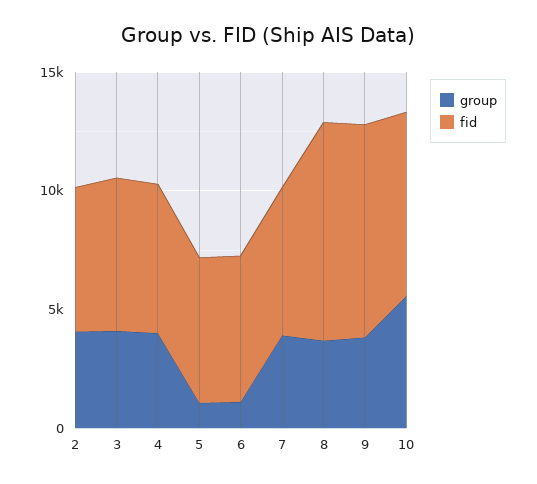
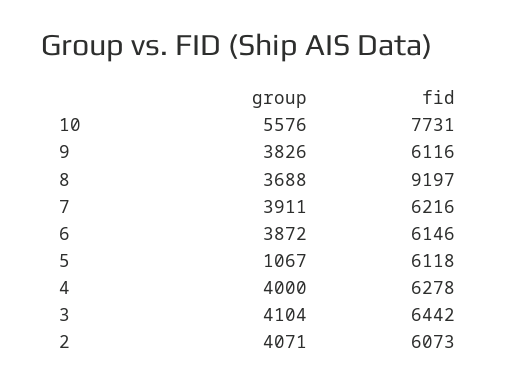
  {
    "group": {
      "2": 4071,
      "3": 4104,
      "4": 4000,
      "5": 1067,
-     "6": 1000,
+     "6": 3872,
      "7": 3911,
      "8": 3688,
      "9": 3826,
      "10": 5576
    },
    "fid": {
      "2": 6073,
      "3": 6442,
      "4": 6278,
      "5": 6118,
      "6": 6146,
      "7": 6216,
      "8": 9197,
-     "9": 9000,
+     "9": 6116,
      "10": 7731
    }
  }

